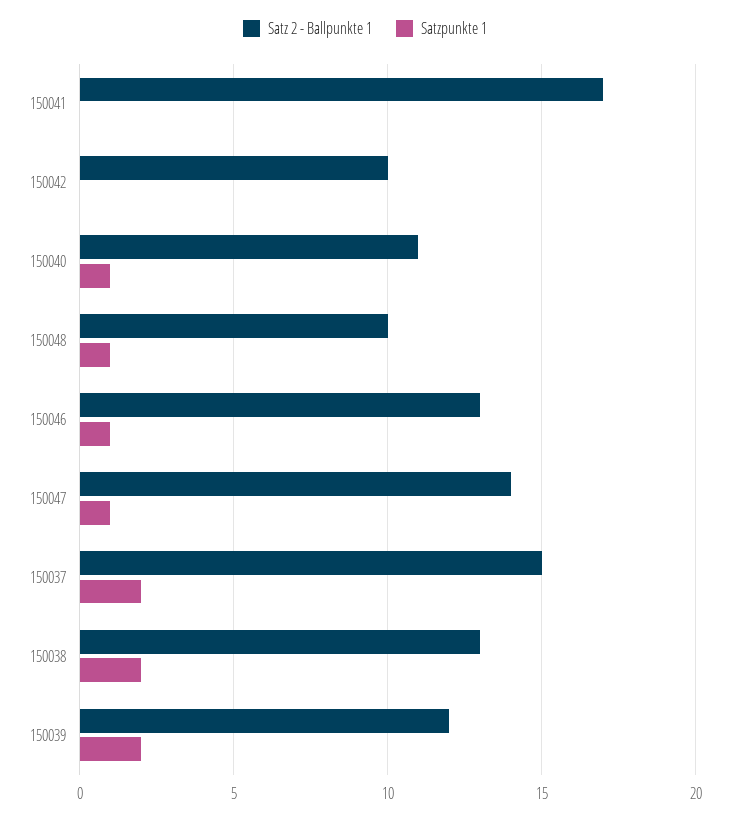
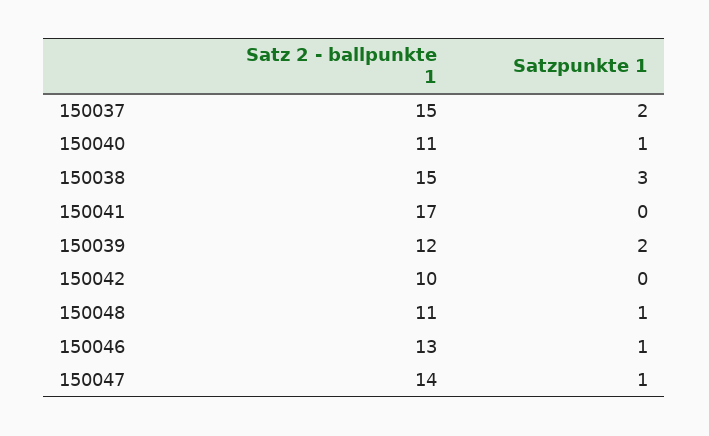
  {
    "Satz 2 - Ballpunkte 1": {
      "150041": 17,
      "150042": 10,
      "150040": 11,
-     "150048": 10,
+     "150048": 11,
      "150046": 13,
      "150047": 14,
      "150037": 15,
-     "150038": 13,
+     "150038": 15,
      "150039": 12
    },
    "Satzpunkte 1": {
      "150041": 0,
      "150042": 0,
      "150040": 1,
      "150048": 1,
      "150046": 1,
      "150047": 1,
      "150037": 2,
-     "150038": 2,
+     "150038": 3,
      "150039": 2
    }
  }

